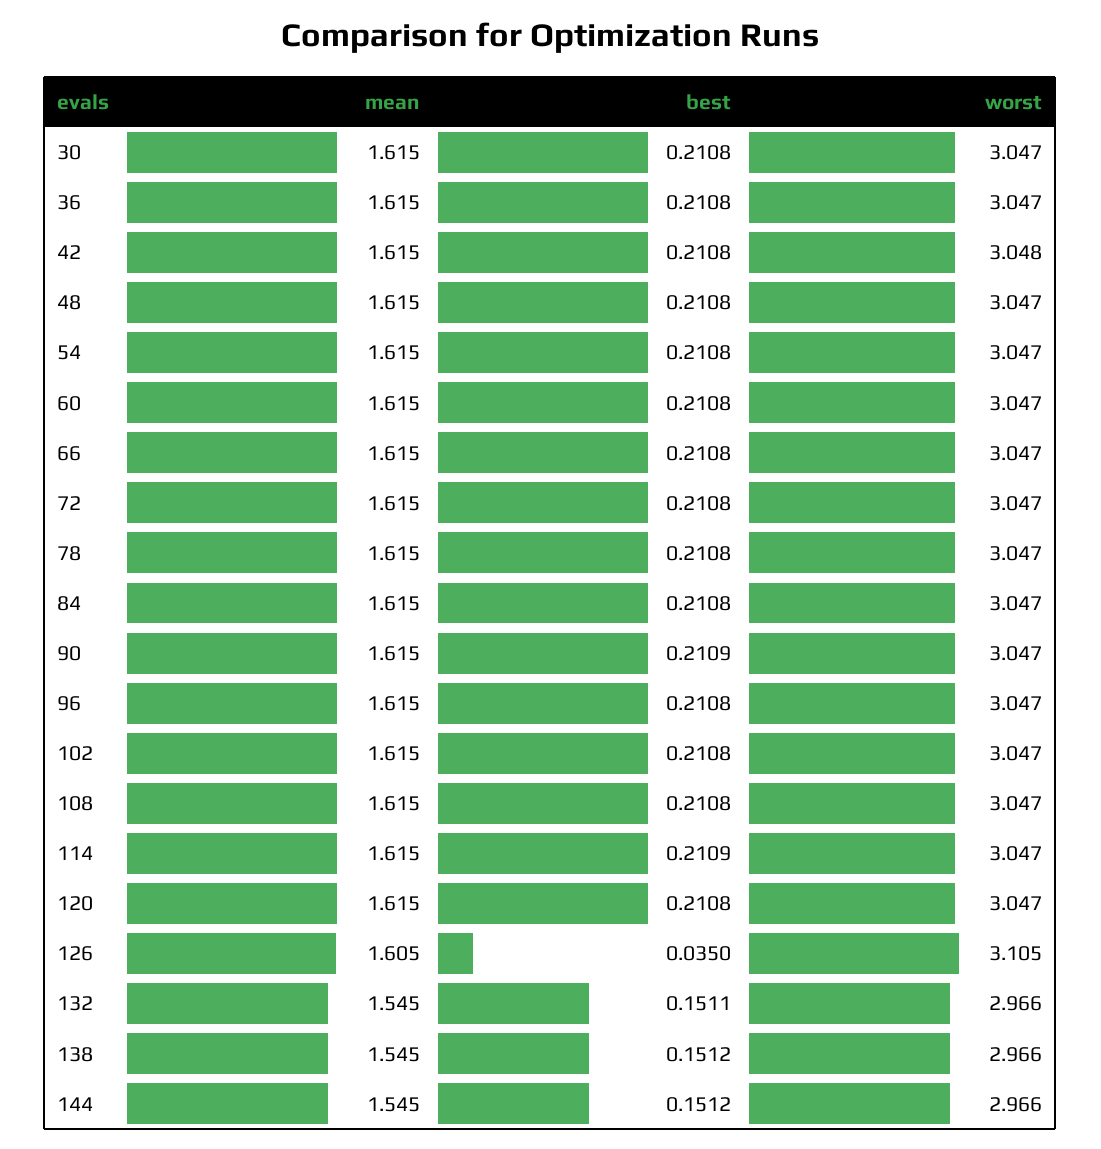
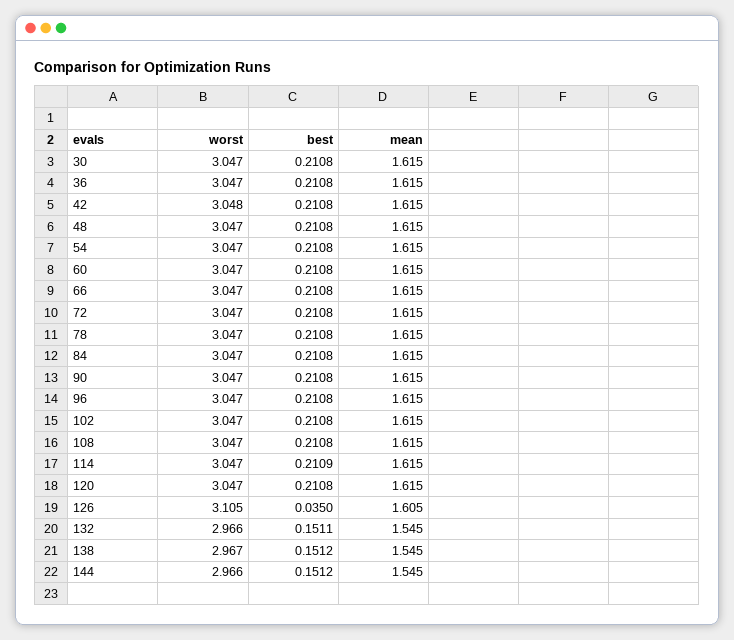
  {
    "mean": {
      "30": 1.615,
      "36": 1.615,
      "42": 1.615,
      "48": 1.615,
      "54": 1.615,
      "60": 1.615,
      "66": 1.615,
      "72": 1.615,
      "78": 1.615,
      "84": 1.615,
      "90": 1.615,
      "96": 1.615,
      "102": 1.615,
      "108": 1.615,
      "114": 1.615,
      "120": 1.615,
      "126": 1.605,
      "132": 1.545,
      "138": 1.545,
      "144": 1.545
    },
    "best": {
      "30": 0.2108,
      "36": 0.2108,
      "42": 0.2108,
      "48": 0.2108,
      "54": 0.2108,
      "60": 0.2108,
      "66": 0.2108,
      "72": 0.2108,
      "78": 0.2108,
      "84": 0.2108,
-     "90": 0.2109,
+     "90": 0.2108,
      "96": 0.2108,
      "102": 0.2108,
      "108": 0.2108,
      "114": 0.2109,
      "120": 0.2108,
      "126": 0.035,
      "132": 0.1511,
      "138": 0.1512,
      "144": 0.1512
    },
    "worst": {
      "30": 3.047,
      "36": 3.047,
      "42": 3.048,
      "48": 3.047,
      "54": 3.047,
      "60": 3.047,
      "66": 3.047,
      "72": 3.047,
      "78": 3.047,
      "84": 3.047,
      "90": 3.047,
      "96": 3.047,
      "102": 3.047,
      "108": 3.047,
      "114": 3.047,
      "120": 3.047,
      "126": 3.105,
      "132": 2.966,
-     "138": 2.966,
+     "138": 2.967,
      "144": 2.966
    }
  }

